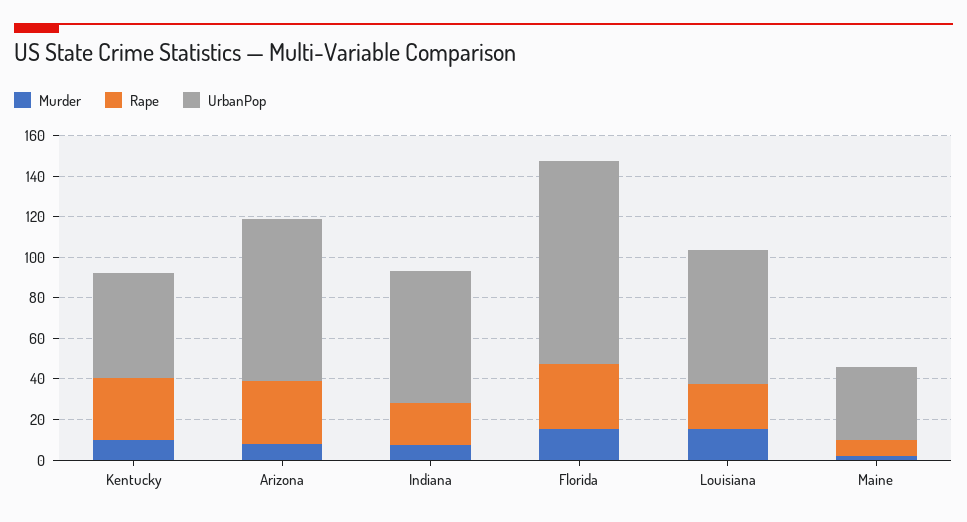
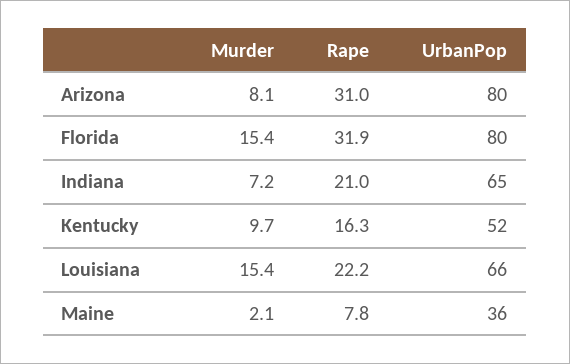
  {
    "Murder": {
      "Kentucky": 9.7,
      "Arizona": 8.1,
      "Indiana": 7.2,
      "Florida": 15.4,
      "Louisiana": 15.4,
      "Maine": 2.1
    },
    "Rape": {
-     "Kentucky": 30,
+     "Kentucky": 16.3,
      "Arizona": 31,
      "Indiana": 21,
      "Florida": 31.9,
      "Louisiana": 22.2,
      "Maine": 7.8
    },
    "UrbanPop": {
      "Kentucky": 52,
      "Arizona": 80,
      "Indiana": 65,
-     "Florida": 100,
+     "Florida": 80,
      "Louisiana": 66,
      "Maine": 36
    }
  }

